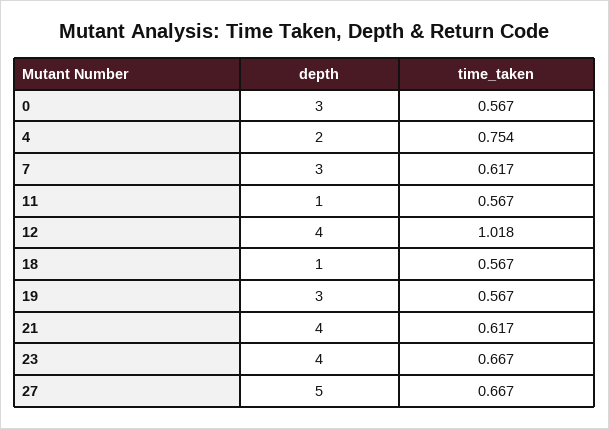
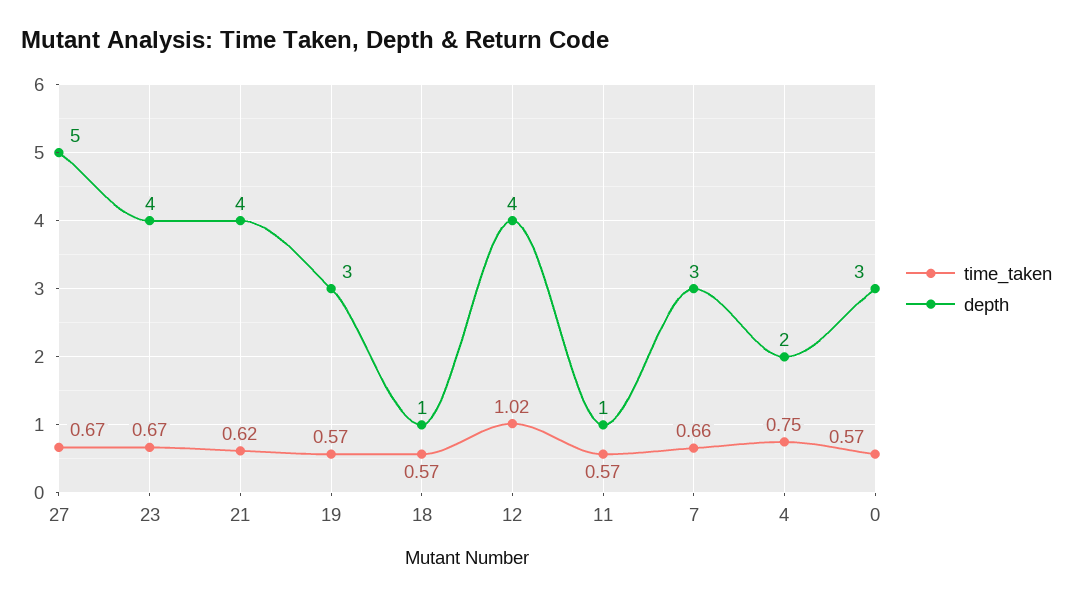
  {
    "depth": {
      "0": 3,
      "4": 2,
      "7": 3,
      "11": 1,
      "12": 4,
      "18": 1,
      "19": 3,
      "21": 4,
      "23": 4,
      "27": 5
    },
    "time_taken": {
      "0": 0.567,
      "4": 0.754,
-     "7": 0.617,
+     "7": 0.66,
      "11": 0.567,
      "12": 1.018,
      "18": 0.567,
      "19": 0.567,
      "21": 0.617,
      "23": 0.667,
      "27": 0.667
    }
  }

